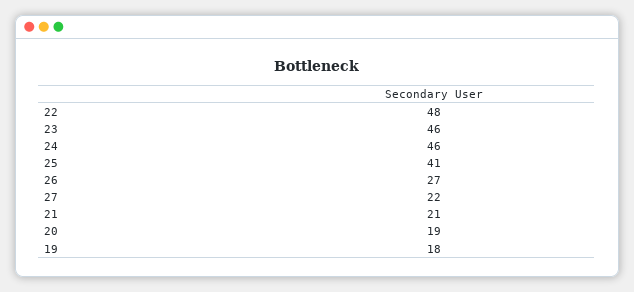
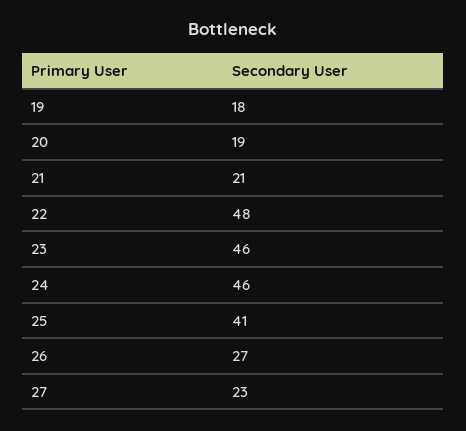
  {
    "22": 48,
    "23": 46,
    "24": 46,
    "25": 41,
    "26": 27,
-   "27": 22,
+   "27": 23,
    "21": 21,
    "20": 19,
    "19": 18
  }

